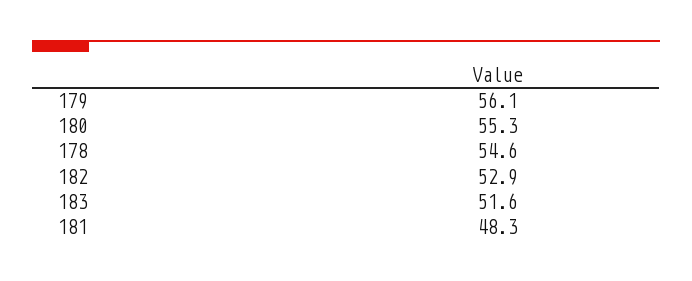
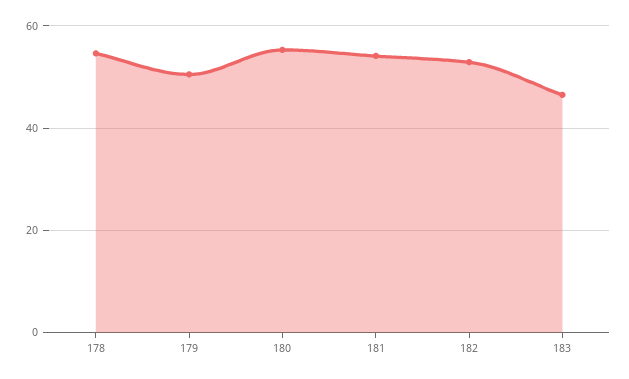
  {
-   "179": 56.1,
+   "179": 50,
    "180": 55.3,
    "178": 54.6,
    "182": 52.9,
-   "183": 51.6,
+   "183": 46,
-   "181": 48.3
+   "181": 54
  }

